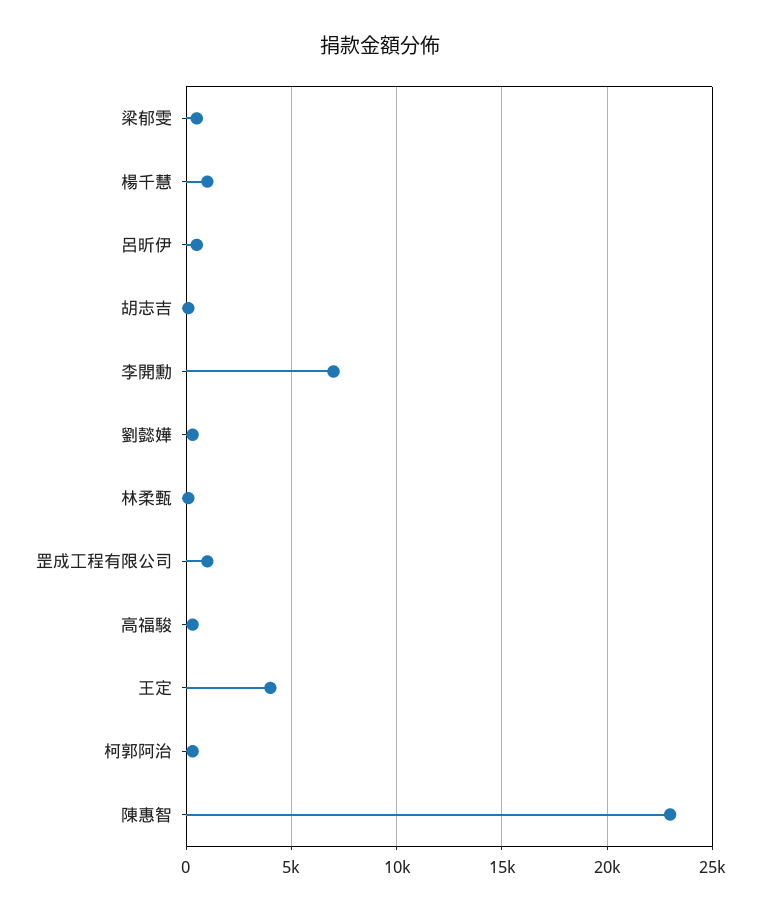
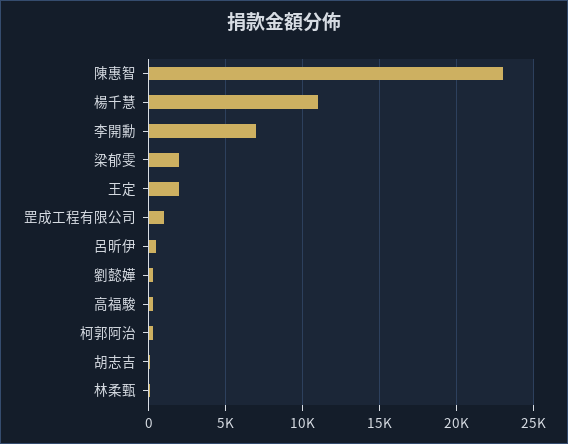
  {
-   "梁郁雯": 500,
+   "梁郁雯": 2000,
-   "楊千慧": 1000,
+   "楊千慧": 11000,
    "呂昕伊": 500,
    "胡志吉": 0,
    "李開勳": 7000,
    "劉懿嬅": 500,
    "林柔甄": 0,
    "罡成工程有限公司": 1000,
    "高福駿": 500,
-   "王定": 4000,
+   "王定": 2000,
    "柯郭阿治": 500,
    "陳惠智": 23000
  }

